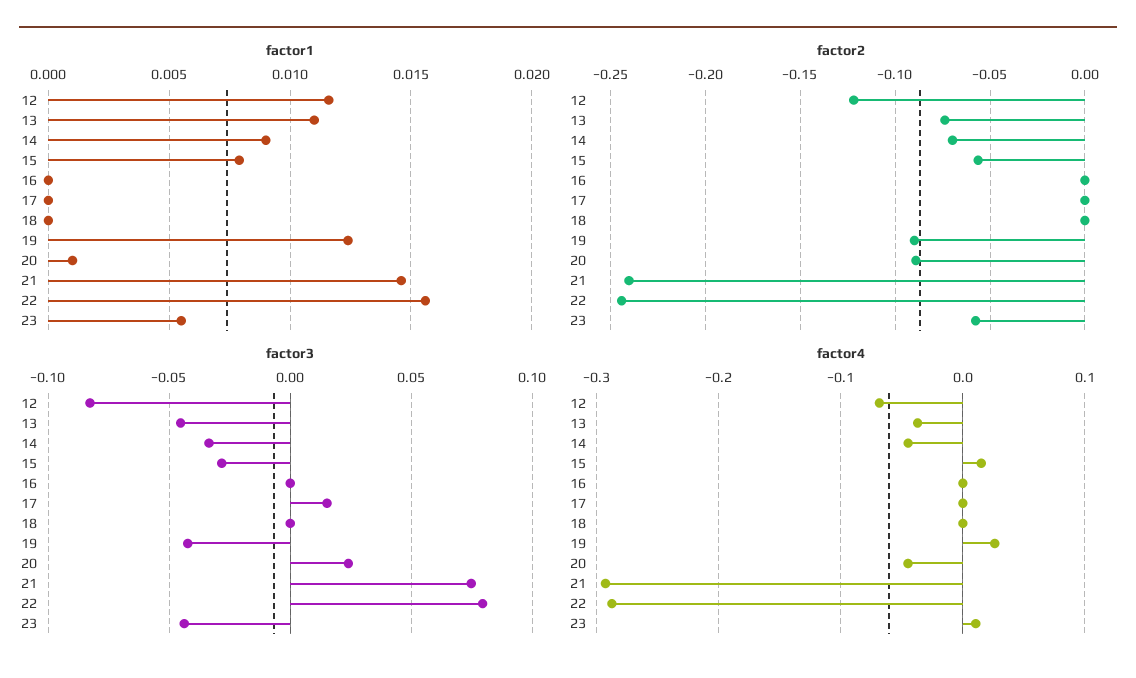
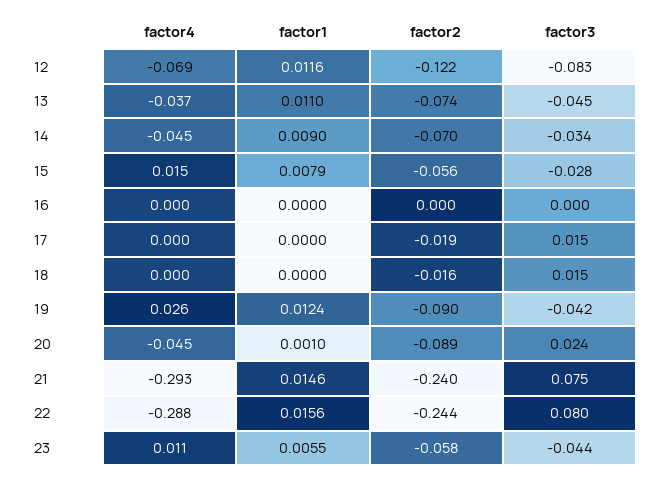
  {
    "factor1": {
      "12": 0.0116,
      "13": 0.011,
      "14": 0.009,
      "15": 0.0079,
      "16": 0,
      "17": 0,
      "18": 0,
      "19": 0.0124,
      "20": 0.001,
      "21": 0.0146,
      "22": 0.0156,
      "23": 0.0055
    },
    "factor2": {
      "12": -0.122,
      "13": -0.074,
      "14": -0.07,
      "15": -0.056,
      "16": 0,
-     "17": 0,
+     "17": -0.019,
-     "18": 0,
+     "18": -0.016,
      "19": -0.09,
      "20": -0.089,
      "21": -0.24,
      "22": -0.244,
      "23": -0.058
    },
    "factor3": {
      "12": -0.083,
      "13": -0.045,
      "14": -0.034,
      "15": -0.028,
      "16": 0,
      "17": 0.015,
-     "18": 0,
+     "18": 0.015,
      "19": -0.042,
      "20": 0.024,
      "21": 0.075,
      "22": 0.08,
      "23": -0.044
    },
    "factor4": {
      "12": -0.069,
      "13": -0.037,
      "14": -0.045,
      "15": 0.015,
      "16": 0,
      "17": 0,
      "18": 0,
      "19": 0.026,
      "20": -0.045,
      "21": -0.293,
      "22": -0.288,
      "23": 0.011
    }
  }

